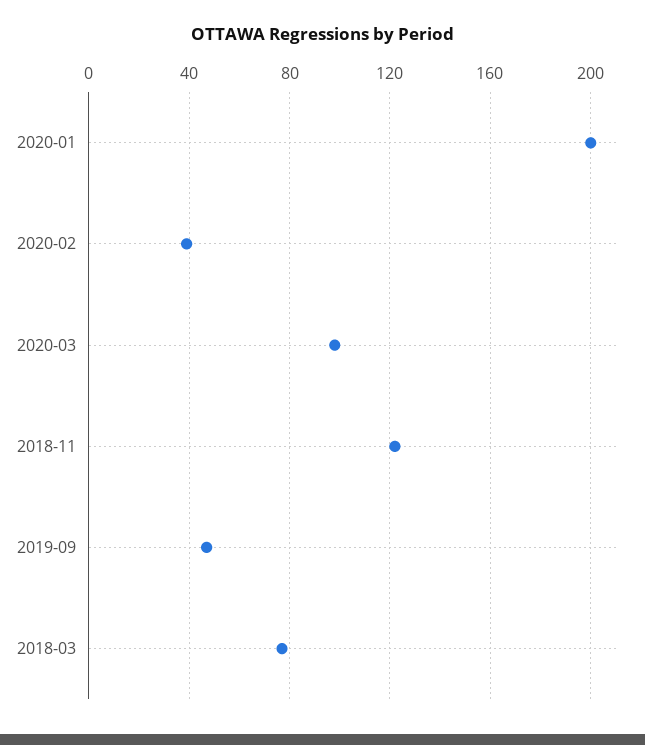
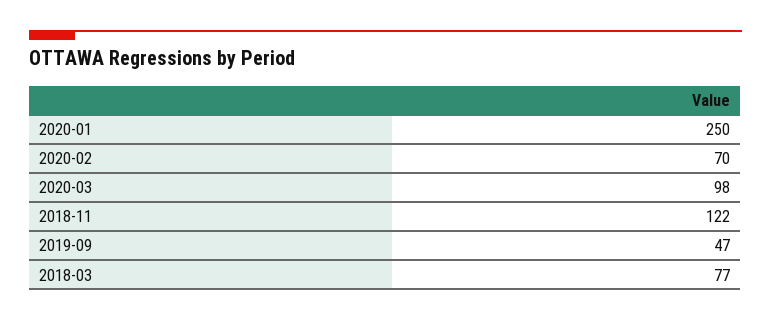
  {
-   "2020-01": 200,
+   "2020-01": 250,
-   "2020-02": 40,
+   "2020-02": 70,
    "2020-03": 98,
    "2018-11": 122,
    "2019-09": 47,
    "2018-03": 77
  }

